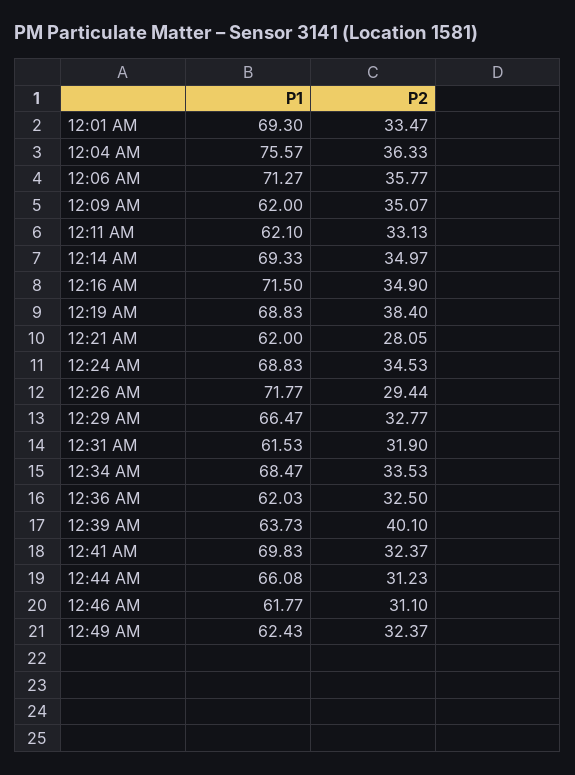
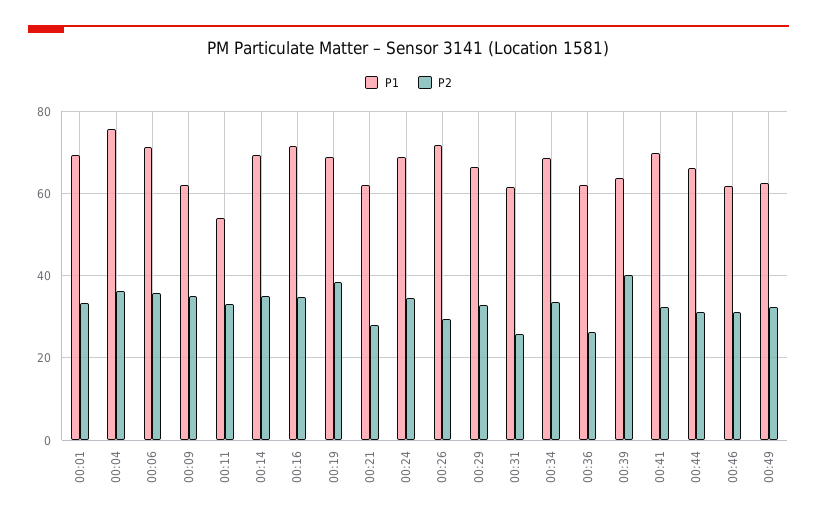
  {
    "P1": {
      "12:01 AM": 69.3,
      "12:04 AM": 75.57,
      "12:06 AM": 71.27,
      "12:09 AM": 62,
-     "12:11 AM": 62.1,
+     "12:11 AM": 54,
      "12:14 AM": 69.33,
      "12:16 AM": 71.5,
      "12:19 AM": 68.83,
      "12:21 AM": 62,
      "12:24 AM": 68.83,
      "12:26 AM": 71.77,
      "12:29 AM": 66.47,
      "12:31 AM": 61.53,
      "12:34 AM": 68.47,
      "12:36 AM": 62.03,
      "12:39 AM": 63.73,
      "12:41 AM": 69.83,
      "12:44 AM": 66.08,
      "12:46 AM": 61.77,
      "12:49 AM": 62.43
    },
    "P2": {
      "12:01 AM": 33.47,
      "12:04 AM": 36.33,
      "12:06 AM": 35.77,
      "12:09 AM": 35.07,
      "12:11 AM": 33.13,
      "12:14 AM": 34.97,
      "12:16 AM": 34.9,
      "12:19 AM": 38.4,
      "12:21 AM": 28.05,
      "12:24 AM": 34.53,
      "12:26 AM": 29.44,
      "12:29 AM": 32.77,
-     "12:31 AM": 31.9,
+     "12:31 AM": 26,
      "12:34 AM": 33.53,
-     "12:36 AM": 32.5,
+     "12:36 AM": 26,
      "12:39 AM": 40.1,
      "12:41 AM": 32.37,
      "12:44 AM": 31.23,
      "12:46 AM": 31.1,
      "12:49 AM": 32.37
    }
  }

